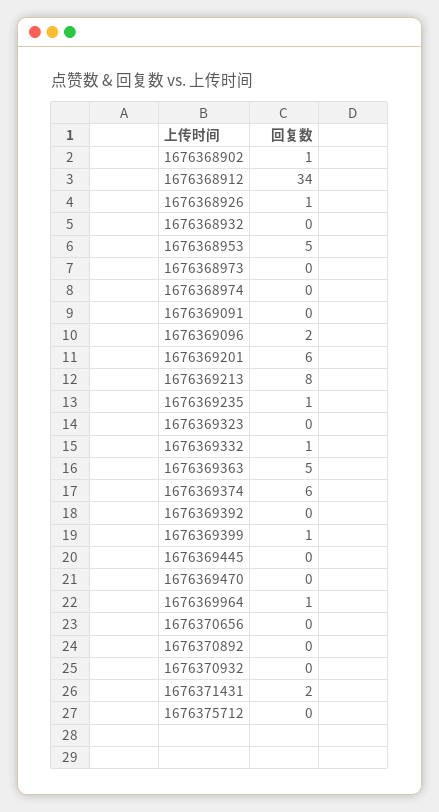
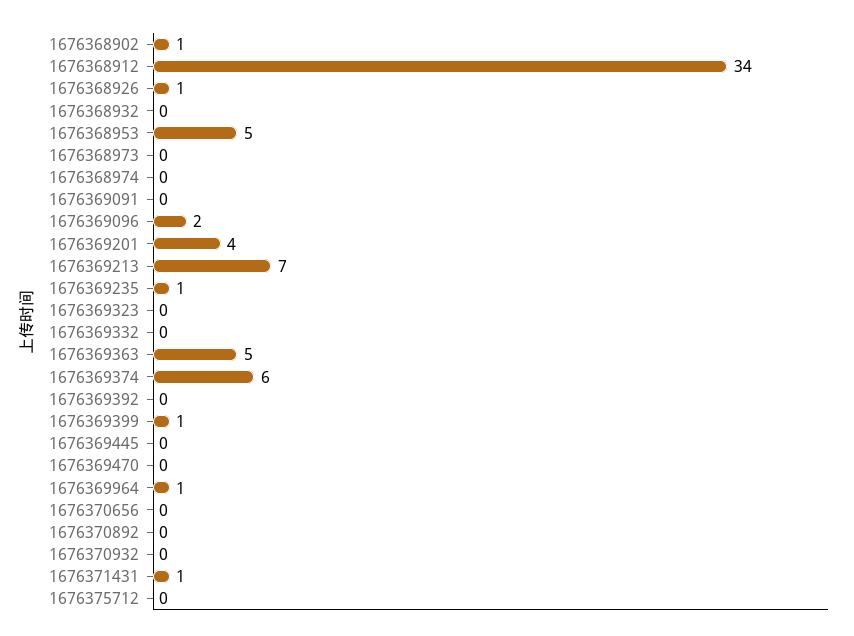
  {
    "1676368902": 1,
    "1676368912": 34,
    "1676368926": 1,
    "1676368932": 0,
    "1676368953": 5,
    "1676368973": 0,
    "1676368974": 0,
    "1676369091": 0,
    "1676369096": 2,
-   "1676369201": 6,
+   "1676369201": 4,
-   "1676369213": 8,
+   "1676369213": 7,
    "1676369235": 1,
    "1676369323": 0,
-   "1676369332": 1,
+   "1676369332": 0,
    "1676369363": 5,
    "1676369374": 6,
    "1676369392": 0,
    "1676369399": 1,
    "1676369445": 0,
    "1676369470": 0,
    "1676369964": 1,
    "1676370656": 0,
    "1676370892": 0,
    "1676370932": 0,
-   "1676371431": 2,
+   "1676371431": 1,
    "1676375712": 0
  }

